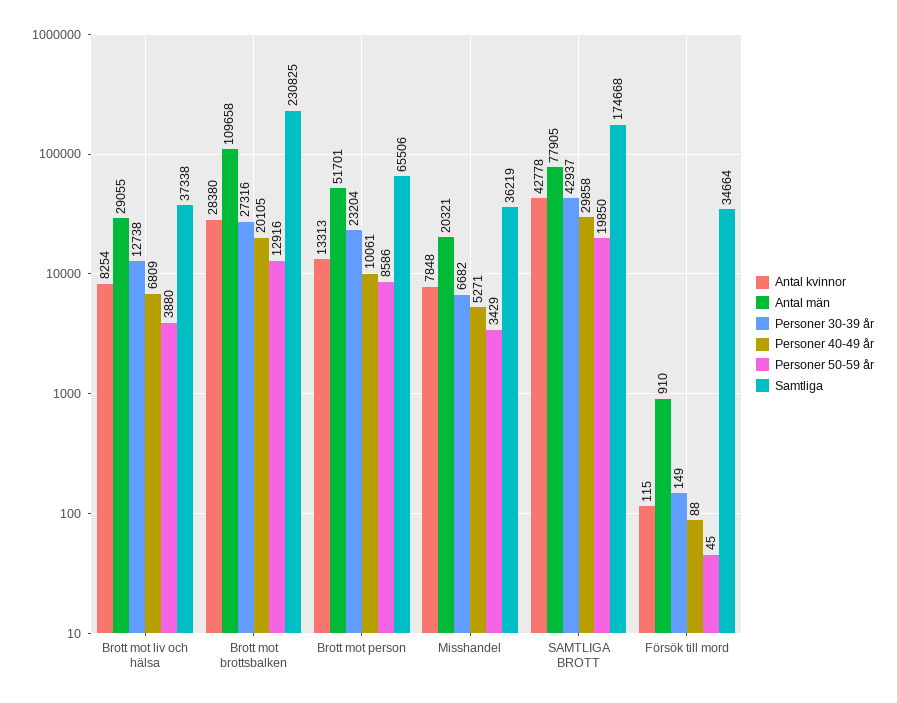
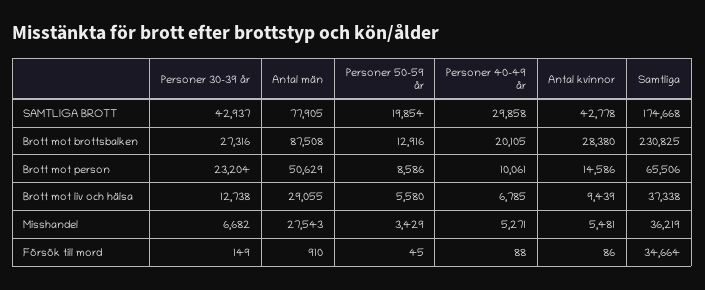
  {
    "Antal kvinnor": {
-     "Brott mot liv och hälsa": 8254,
+     "Brott mot liv och hälsa": 9439,
      "Brott mot brottsbalken": 28380,
-     "Brott mot person": 13313,
+     "Brott mot person": 14586,
-     "Misshandel": 7848,
+     "Misshandel": 5481,
      "SAMTLIGA BROTT": 42778,
-     "Försök till mord": 115
+     "Försök till mord": 86
    },
    "Antal män": {
      "Brott mot liv och hälsa": 29055,
-     "Brott mot brottsbalken": 109658,
+     "Brott mot brottsbalken": 87508,
-     "Brott mot person": 51701,
+     "Brott mot person": 50629,
-     "Misshandel": 20321,
+     "Misshandel": 27543,
      "SAMTLIGA BROTT": 77905,
      "Försök till mord": 910
    },
    "Personer 30-39 år": {
      "Brott mot liv och hälsa": 12738,
      "Brott mot brottsbalken": 27316,
      "Brott mot person": 23204,
      "Misshandel": 6682,
      "SAMTLIGA BROTT": 42937,
      "Försök till mord": 149
    },
    "Personer 40-49 år": {
-     "Brott mot liv och hälsa": 6809,
+     "Brott mot liv och hälsa": 6785,
      "Brott mot brottsbalken": 20105,
      "Brott mot person": 10061,
      "Misshandel": 5271,
      "SAMTLIGA BROTT": 29858,
      "Försök till mord": 88
    },
    "Personer 50-59 år": {
-     "Brott mot liv och hälsa": 3880,
+     "Brott mot liv och hälsa": 5580,
      "Brott mot brottsbalken": 12916,
      "Brott mot person": 8586,
      "Misshandel": 3429,
-     "SAMTLIGA BROTT": 19850,
+     "SAMTLIGA BROTT": 19854,
      "Försök till mord": 45
    },
    "Samtliga": {
      "Brott mot liv och hälsa": 37338,
      "Brott mot brottsbalken": 230825,
      "Brott mot person": 65506,
      "Misshandel": 36219,
      "SAMTLIGA BROTT": 174668,
      "Försök till mord": 34664
    }
  }

